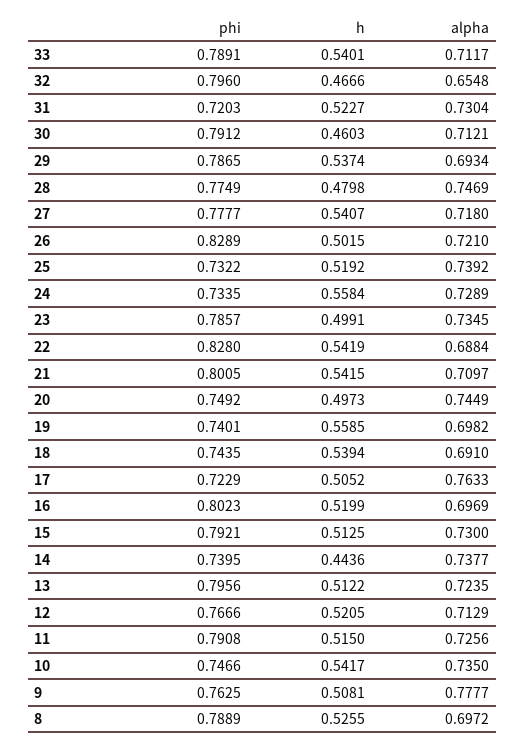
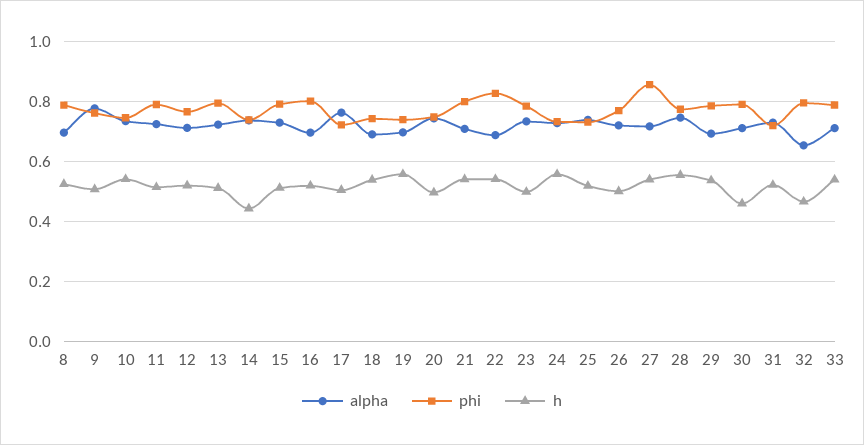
  {
    "phi": {
      "33": 0.7891,
      "32": 0.796,
      "31": 0.7203,
      "30": 0.7912,
      "29": 0.7865,
      "28": 0.7749,
-     "27": 0.7777,
+     "27": 0.85,
-     "26": 0.8289,
+     "26": 0.775,
      "25": 0.7322,
      "24": 0.7335,
      "23": 0.7857,
      "22": 0.828,
      "21": 0.8005,
      "20": 0.7492,
      "19": 0.7401,
      "18": 0.7435,
      "17": 0.7229,
      "16": 0.8023,
      "15": 0.7921,
      "14": 0.7395,
      "13": 0.7956,
      "12": 0.7666,
      "11": 0.7908,
      "10": 0.7466,
      "9": 0.7625,
      "8": 0.7889
    },
    "h": {
      "33": 0.5401,
      "32": 0.4666,
      "31": 0.5227,
      "30": 0.4603,
      "29": 0.5374,
-     "28": 0.4798,
+     "28": 0.55,
      "27": 0.5407,
      "26": 0.5015,
      "25": 0.5192,
      "24": 0.5584,
      "23": 0.4991,
      "22": 0.5419,
      "21": 0.5415,
      "20": 0.4973,
      "19": 0.5585,
      "18": 0.5394,
      "17": 0.5052,
      "16": 0.5199,
      "15": 0.5125,
      "14": 0.4436,
      "13": 0.5122,
      "12": 0.5205,
      "11": 0.515,
      "10": 0.5417,
      "9": 0.5081,
      "8": 0.5255
    },
    "alpha": {
      "33": 0.7117,
      "32": 0.6548,
      "31": 0.7304,
      "30": 0.7121,
      "29": 0.6934,
      "28": 0.7469,
      "27": 0.718,
      "26": 0.721,
      "25": 0.7392,
      "24": 0.7289,
      "23": 0.7345,
      "22": 0.6884,
      "21": 0.7097,
      "20": 0.7449,
      "19": 0.6982,
      "18": 0.691,
      "17": 0.7633,
      "16": 0.6969,
      "15": 0.73,
      "14": 0.7377,
      "13": 0.7235,
      "12": 0.7129,
      "11": 0.7256,
      "10": 0.735,
      "9": 0.7777,
      "8": 0.6972
    }
  }

